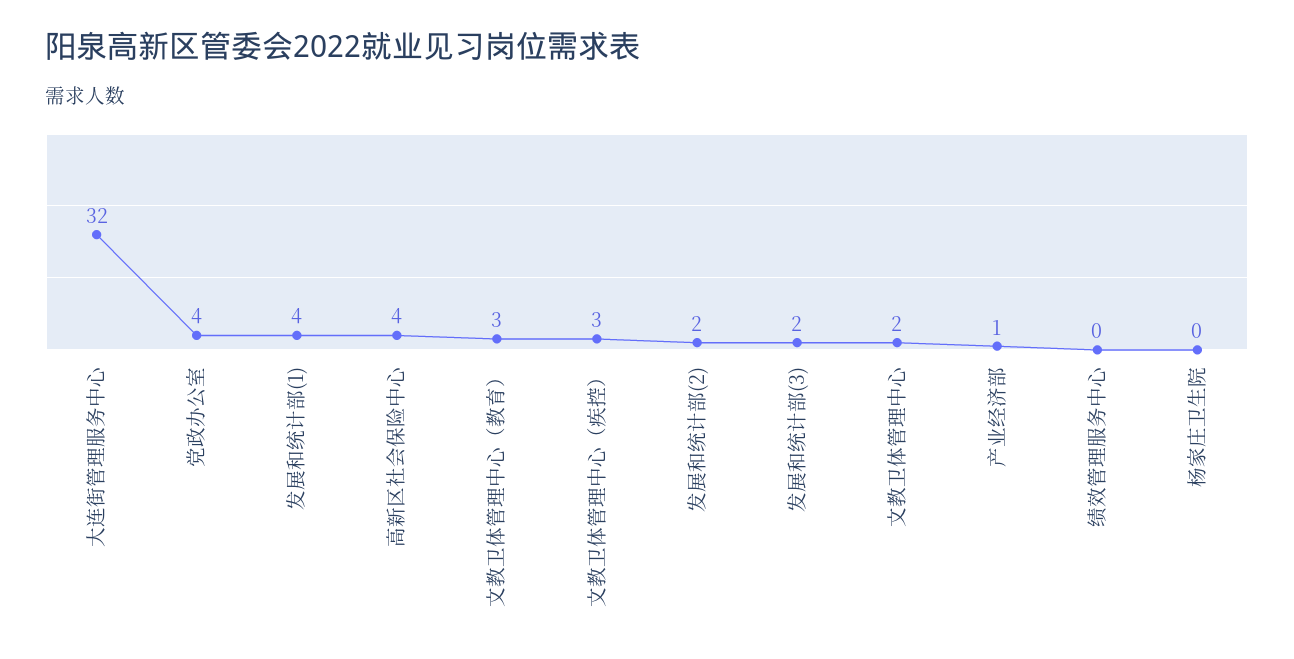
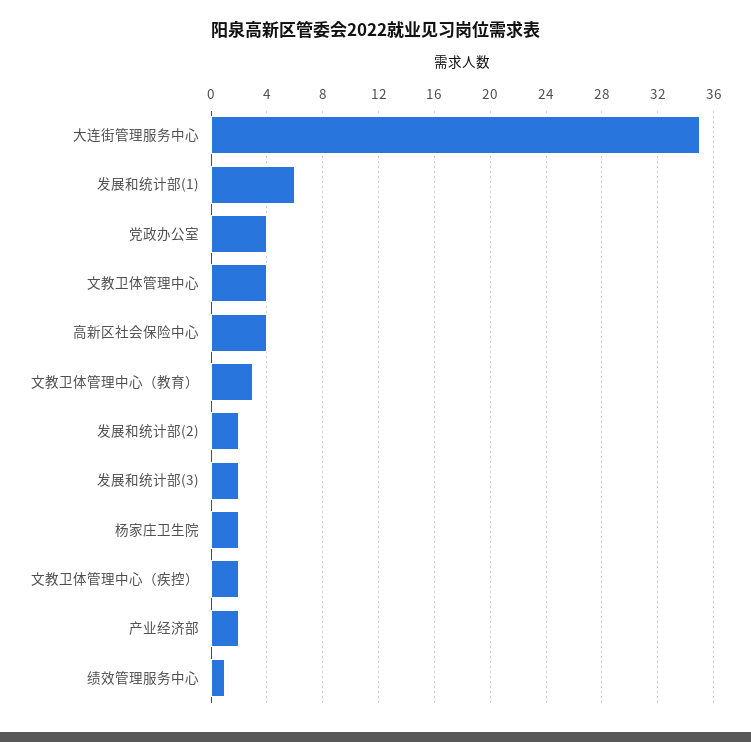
  {
-   "大连街管理服务中心": 32,
+   "大连街管理服务中心": 35,
    "党政办公室": 4,
-   "发展和统计部(1)": 4,
+   "发展和统计部(1)": 6,
    "高新区社会保险中心": 4,
    "文教卫体管理中心（教育）": 3,
-   "文教卫体管理中心（疾控）": 3,
+   "文教卫体管理中心（疾控）": 2,
    "发展和统计部(2)": 2,
    "发展和统计部(3)": 2,
-   "文教卫体管理中心": 2,
+   "文教卫体管理中心": 4,
-   "产业经济部": 1,
+   "产业经济部": 2,
-   "绩效管理服务中心": 0,
+   "绩效管理服务中心": 1,
-   "杨家庄卫生院": 0
+   "杨家庄卫生院": 2
  }

